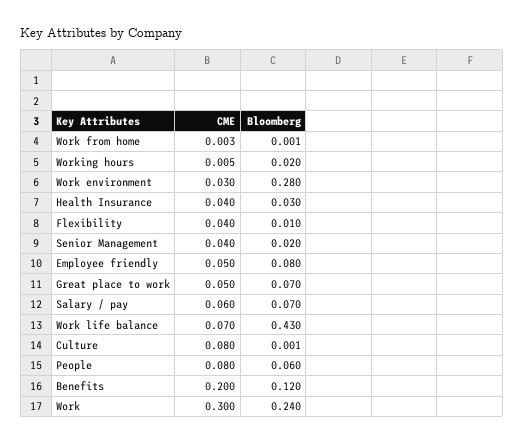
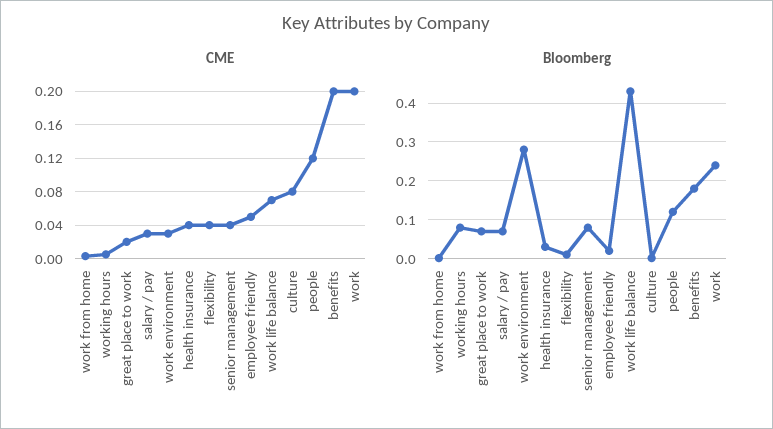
  {
    "CME": {
      "Work from home": 0.003,
      "Working hours": 0.005,
      "Work environment": 0.03,
      "Health Insurance": 0.04,
      "Flexibility": 0.04,
      "Senior Management": 0.04,
      "Employee friendly": 0.05,
-     "Great place to work": 0.05,
+     "Great place to work": 0.02,
-     "Salary / pay": 0.06,
+     "Salary / pay": 0.03,
      "Work life balance": 0.07,
      "Culture": 0.08,
-     "People": 0.08,
+     "People": 0.12,
      "Benefits": 0.2,
-     "Work": 0.3
+     "Work": 0.2
    },
    "Bloomberg": {
      "Work from home": 0.001,
-     "Working hours": 0.02,
+     "Working hours": 0.08,
      "Work environment": 0.28,
      "Health Insurance": 0.03,
      "Flexibility": 0.01,
-     "Senior Management": 0.02,
+     "Senior Management": 0.08,
-     "Employee friendly": 0.08,
+     "Employee friendly": 0.02,
      "Great place to work": 0.07,
      "Salary / pay": 0.07,
      "Work life balance": 0.43,
      "Culture": 0.001,
-     "People": 0.06,
+     "People": 0.12,
-     "Benefits": 0.12,
+     "Benefits": 0.18,
      "Work": 0.24
    }
  }

